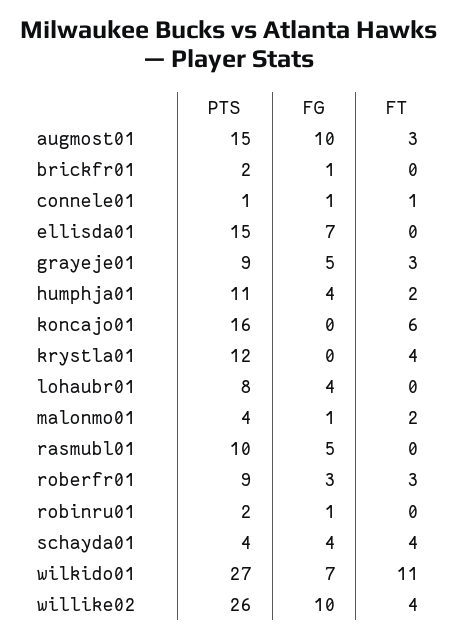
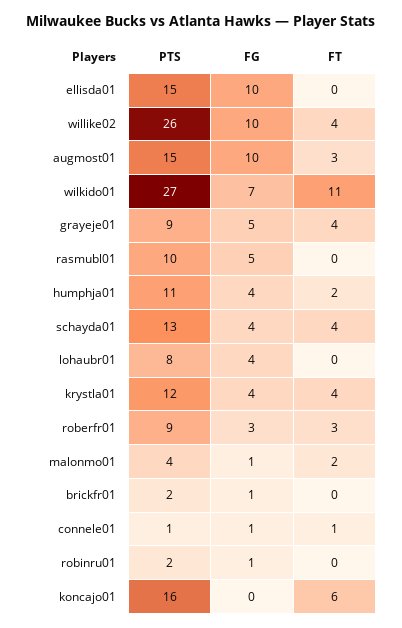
  {
    "PTS": {
      "augmost01": 15,
      "brickfr01": 2,
      "connele01": 1,
      "ellisda01": 15,
      "grayeje01": 9,
      "humphja01": 11,
      "koncajo01": 16,
      "krystla01": 12,
      "lohaubr01": 8,
      "malonmo01": 4,
      "rasmubl01": 10,
      "roberfr01": 9,
      "robinru01": 2,
-     "schayda01": 4,
+     "schayda01": 13,
      "wilkido01": 27,
      "willike02": 26
    },
    "FG": {
      "augmost01": 10,
      "brickfr01": 1,
      "connele01": 1,
-     "ellisda01": 7,
+     "ellisda01": 10,
      "grayeje01": 5,
      "humphja01": 4,
      "koncajo01": 0,
-     "krystla01": 0,
+     "krystla01": 4,
      "lohaubr01": 4,
      "malonmo01": 1,
      "rasmubl01": 5,
      "roberfr01": 3,
      "robinru01": 1,
      "schayda01": 4,
      "wilkido01": 7,
      "willike02": 10
    },
    "FT": {
      "augmost01": 3,
      "brickfr01": 0,
      "connele01": 1,
      "ellisda01": 0,
-     "grayeje01": 3,
+     "grayeje01": 4,
      "humphja01": 2,
      "koncajo01": 6,
      "krystla01": 4,
      "lohaubr01": 0,
      "malonmo01": 2,
      "rasmubl01": 0,
      "roberfr01": 3,
      "robinru01": 0,
      "schayda01": 4,
      "wilkido01": 11,
      "willike02": 4
    }
  }

